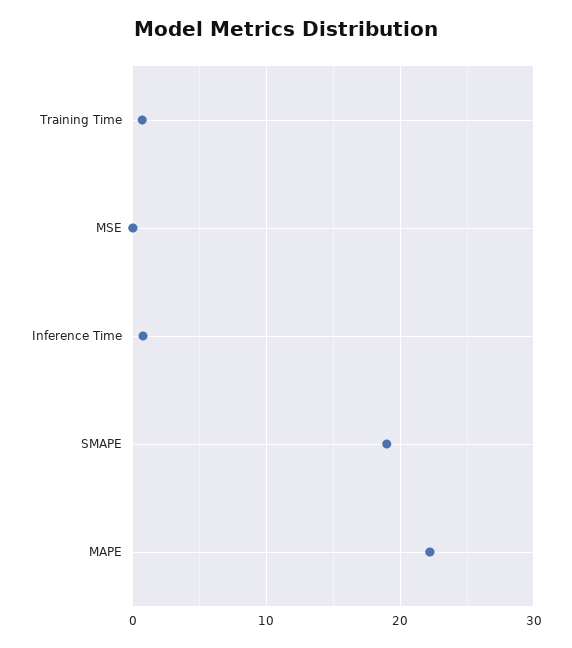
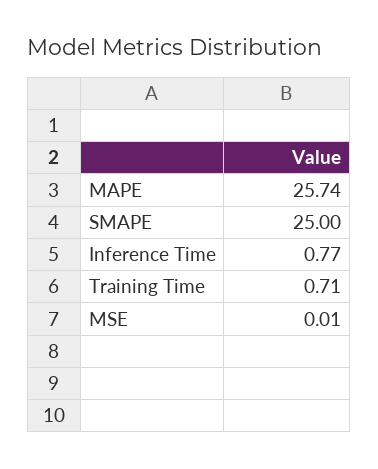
  {
    "Training Time": 0.71,
    "MSE": 0.01,
    "Inference Time": 0.77,
-   "SMAPE": 19,
+   "SMAPE": 25,
-   "MAPE": 22
+   "MAPE": 25.74
  }

